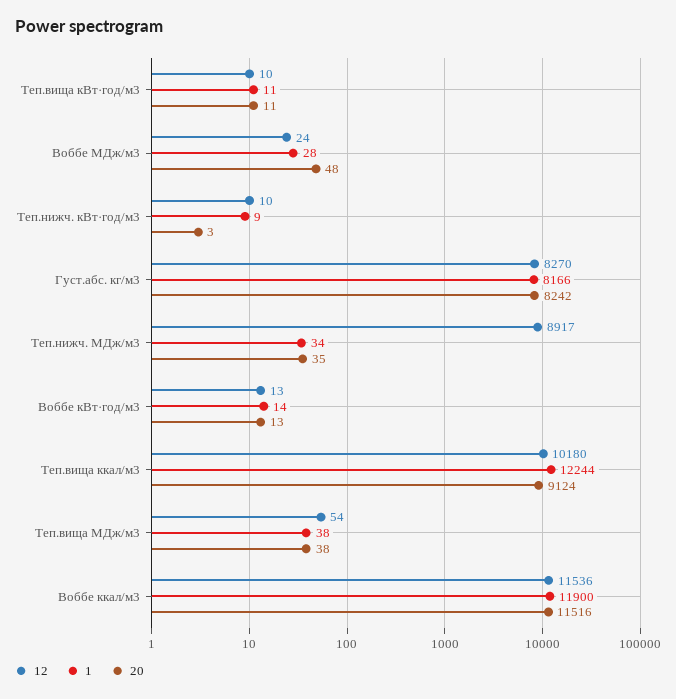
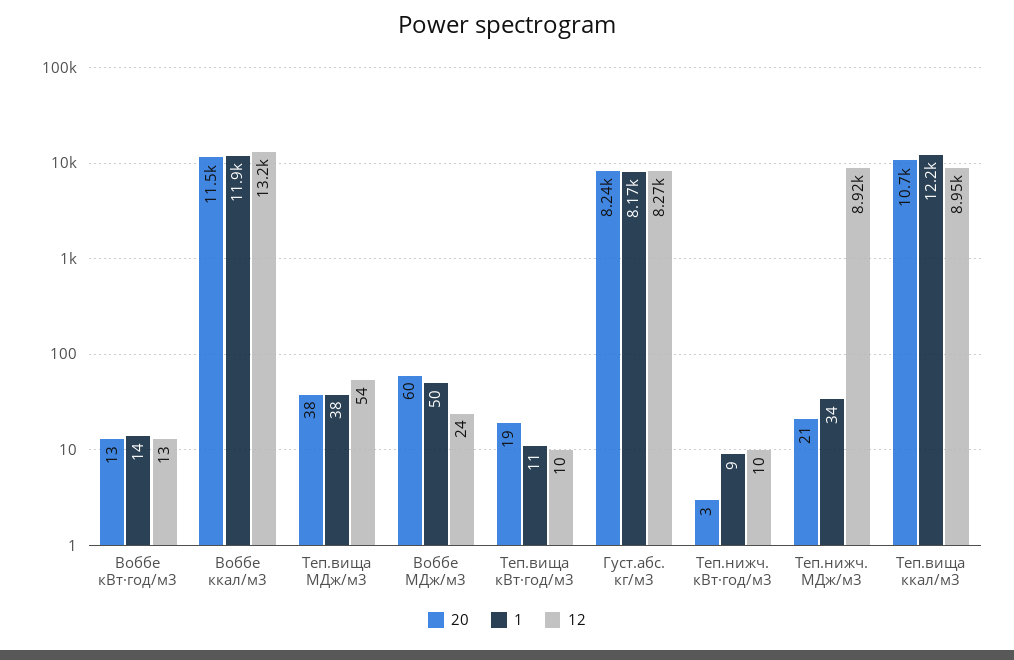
  {
    "12": {
      "Теп.вища кВт·год/м3": 10,
      "Воббе МДж/м3": 24,
      "Теп.нижч. кВт·год/м3": 10,
      "Густ.абс. кг/м3": 8270,
      "Теп.нижч. МДж/м3": 8917,
      "Воббе кВт·год/м3": 13,
-     "Теп.вища ккал/м3": 10180,
+     "Теп.вища ккал/м3": 8950,
      "Теп.вища МДж/м3": 54,
-     "Воббе ккал/м3": 11536
+     "Воббе ккал/м3": 13200
    },
    "1": {
      "Теп.вища кВт·год/м3": 11,
-     "Воббе МДж/м3": 28,
+     "Воббе МДж/м3": 50,
      "Теп.нижч. кВт·год/м3": 9,
      "Густ.абс. кг/м3": 8166,
      "Теп.нижч. МДж/м3": 34,
      "Воббе кВт·год/м3": 14,
      "Теп.вища ккал/м3": 12244,
      "Теп.вища МДж/м3": 38,
      "Воббе ккал/м3": 11900
    },
    "20": {
-     "Теп.вища кВт·год/м3": 11,
+     "Теп.вища кВт·год/м3": 19,
-     "Воббе МДж/м3": 48,
+     "Воббе МДж/м3": 60,
      "Теп.нижч. кВт·год/м3": 3,
      "Густ.абс. кг/м3": 8242,
-     "Теп.нижч. МДж/м3": 35,
+     "Теп.нижч. МДж/м3": 21,
      "Воббе кВт·год/м3": 13,
-     "Теп.вища ккал/м3": 9124,
+     "Теп.вища ккал/м3": 10700,
      "Теп.вища МДж/м3": 38,
      "Воббе ккал/м3": 11516
    }
  }

